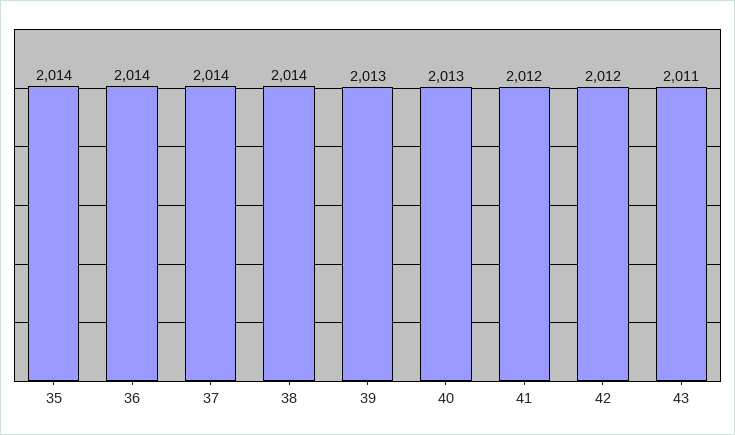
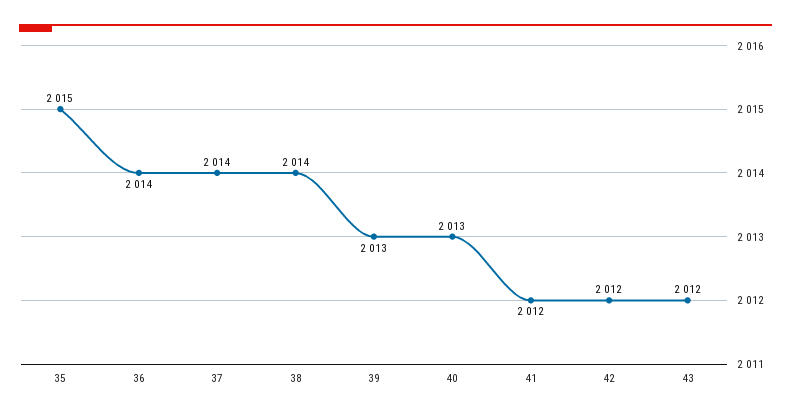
  {
-   "35": 2014,
+   "35": 2015,
    "36": 2014,
    "37": 2014,
    "38": 2014,
    "39": 2013,
    "40": 2013,
    "41": 2012,
    "42": 2012,
-   "43": 2011
+   "43": 2012
  }

